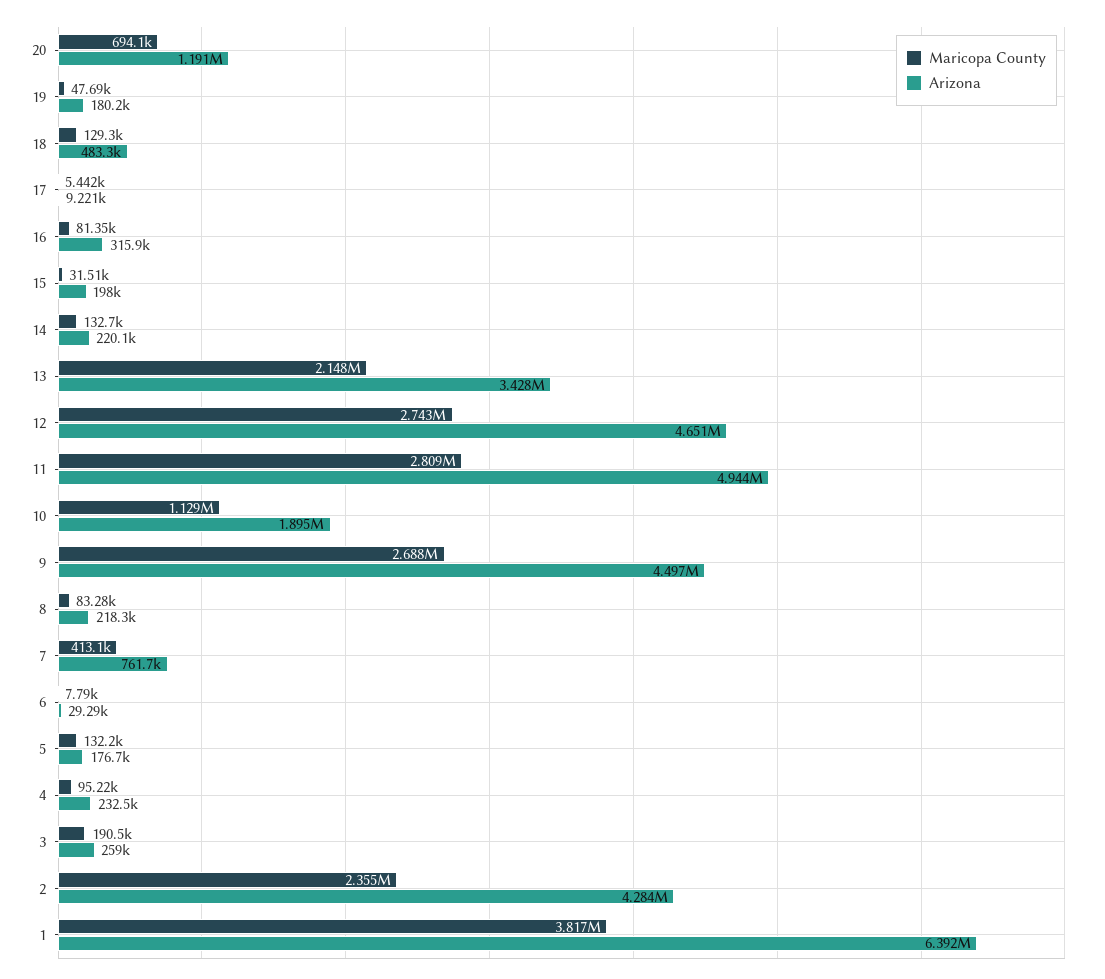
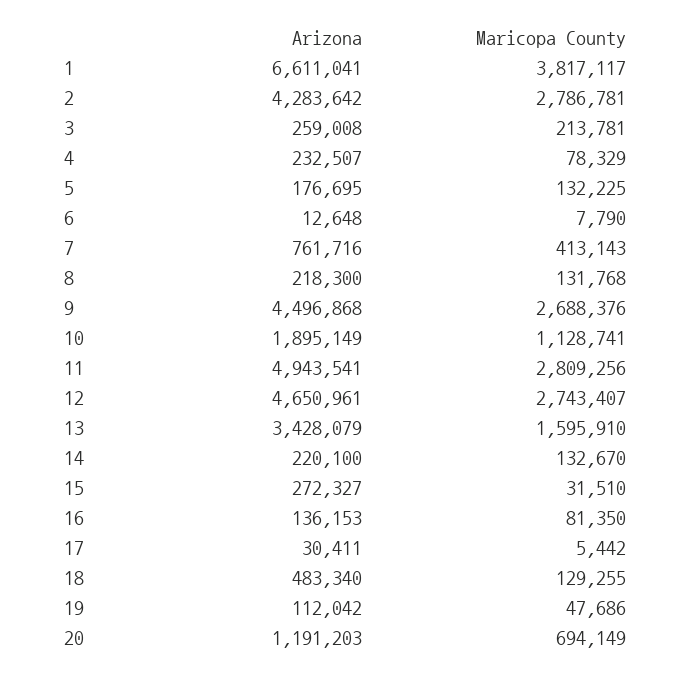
  {
    "Maricopa County": {
      "20": 694149,
      "19": 47686,
      "18": 129255,
      "17": 5442,
      "16": 81350,
      "15": 31510,
      "14": 132670,
-     "13": 2148000,
+     "13": 1595910,
      "12": 2743407,
      "11": 2809256,
      "10": 1128741,
      "9": 2688376,
-     "8": 83280,
+     "8": 131768,
      "7": 413143,
      "6": 7790,
      "5": 132225,
-     "4": 95220,
+     "4": 78329,
-     "3": 190500,
+     "3": 213781,
-     "2": 2355000,
+     "2": 2786781,
      "1": 3817117
    },
    "Arizona": {
      "20": 1191203,
-     "19": 180200,
+     "19": 112042,
      "18": 483340,
-     "17": 9221,
+     "17": 30411,
-     "16": 315900,
+     "16": 136153,
-     "15": 198000,
+     "15": 272327,
      "14": 220100,
      "13": 3428079,
      "12": 4650961,
      "11": 4943541,
      "10": 1895149,
      "9": 4496868,
      "8": 218300,
      "7": 761716,
-     "6": 29290,
+     "6": 12648,
      "5": 176695,
      "4": 232507,
      "3": 259008,
      "2": 4283642,
-     "1": 6392000
+     "1": 6611041
    }
  }

